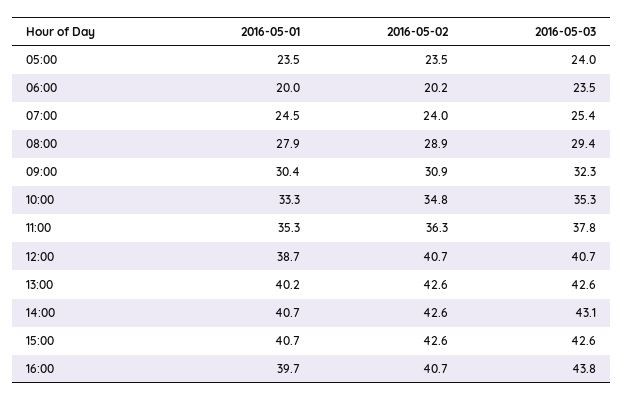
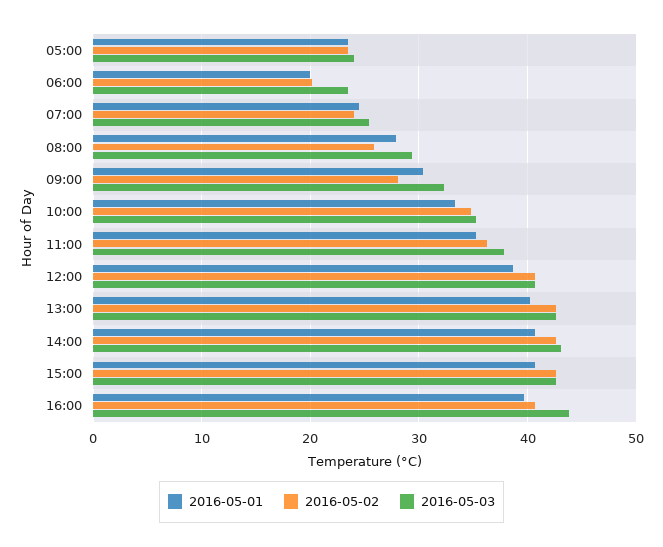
  {
    "2016-05-01": {
      "05:00": 23.5,
      "06:00": 20,
      "07:00": 24.5,
      "08:00": 27.9,
      "09:00": 30.4,
      "10:00": 33.3,
      "11:00": 35.3,
      "12:00": 38.7,
      "13:00": 40.2,
      "14:00": 40.7,
      "15:00": 40.7,
      "16:00": 39.7
    },
    "2016-05-02": {
      "05:00": 23.5,
      "06:00": 20.2,
      "07:00": 24,
-     "08:00": 28.9,
+     "08:00": 26,
-     "09:00": 30.9,
+     "09:00": 28,
      "10:00": 34.8,
      "11:00": 36.3,
      "12:00": 40.7,
      "13:00": 42.6,
      "14:00": 42.6,
      "15:00": 42.6,
      "16:00": 40.7
    },
    "2016-05-03": {
      "05:00": 24,
      "06:00": 23.5,
      "07:00": 25.4,
      "08:00": 29.4,
      "09:00": 32.3,
      "10:00": 35.3,
      "11:00": 37.8,
      "12:00": 40.7,
      "13:00": 42.6,
      "14:00": 43.1,
      "15:00": 42.6,
      "16:00": 43.8
    }
  }

